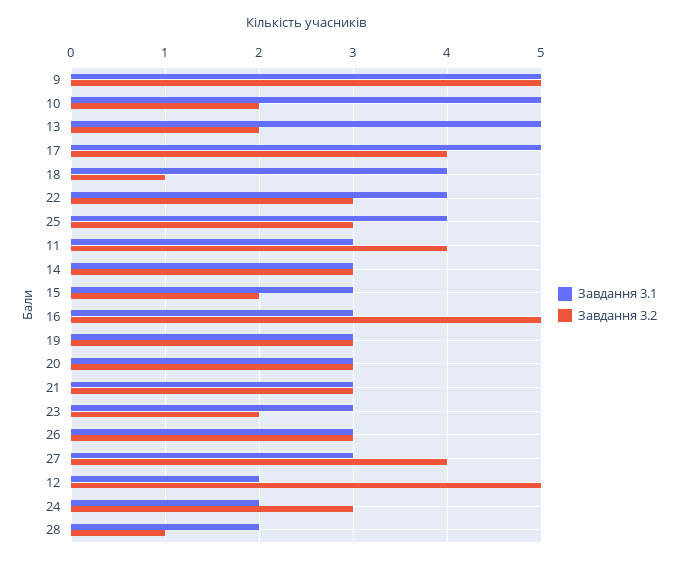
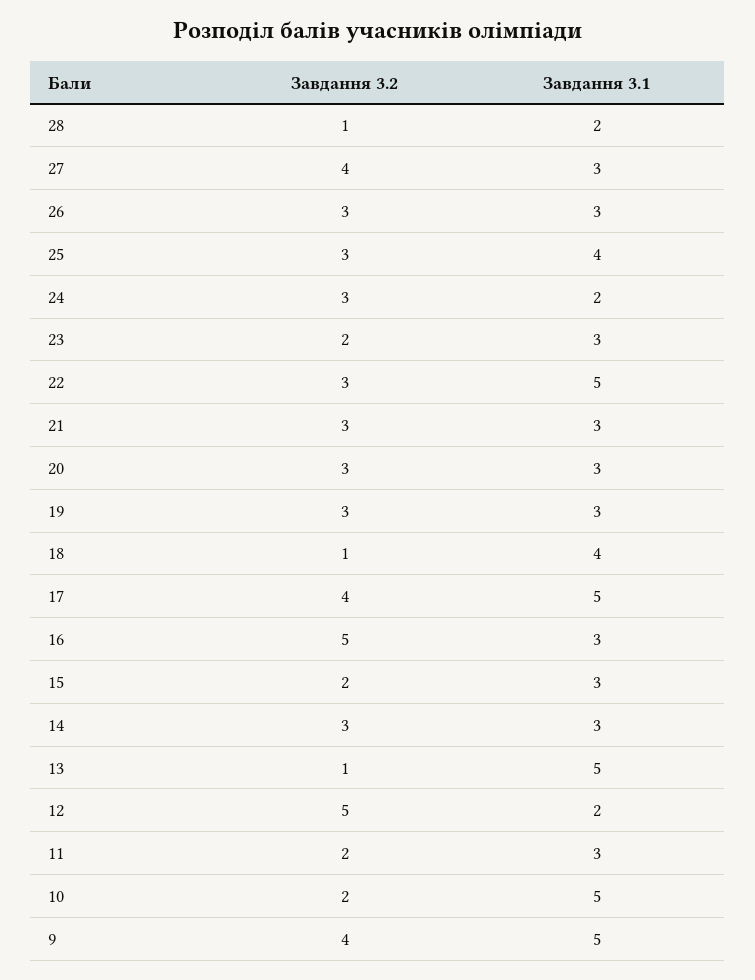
  {
    "Завдання 3.1": {
      "9": 5,
      "10": 5,
      "13": 5,
      "17": 5,
      "18": 4,
-     "22": 4,
+     "22": 5,
      "25": 4,
      "11": 3,
      "14": 3,
      "15": 3,
      "16": 3,
      "19": 3,
      "20": 3,
      "21": 3,
      "23": 3,
      "26": 3,
      "27": 3,
      "12": 2,
      "24": 2,
      "28": 2
    },
    "Завдання 3.2": {
-     "9": 5,
+     "9": 4,
      "10": 2,
-     "13": 2,
+     "13": 1,
      "17": 4,
      "18": 1,
      "22": 3,
      "25": 3,
-     "11": 4,
+     "11": 2,
      "14": 3,
      "15": 2,
      "16": 5,
      "19": 3,
      "20": 3,
      "21": 3,
      "23": 2,
      "26": 3,
      "27": 4,
      "12": 5,
      "24": 3,
      "28": 1
    }
  }

